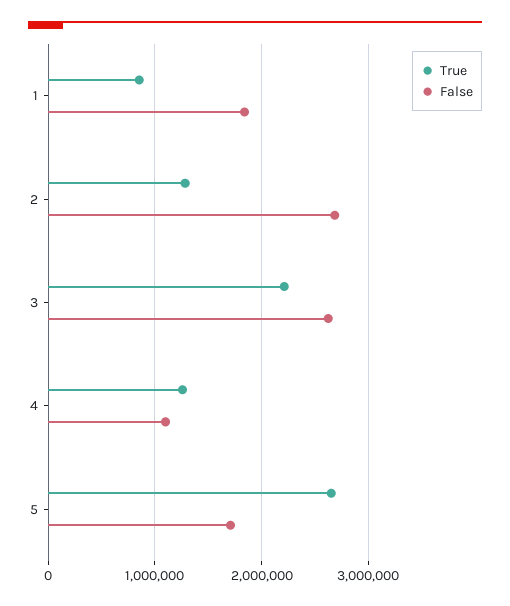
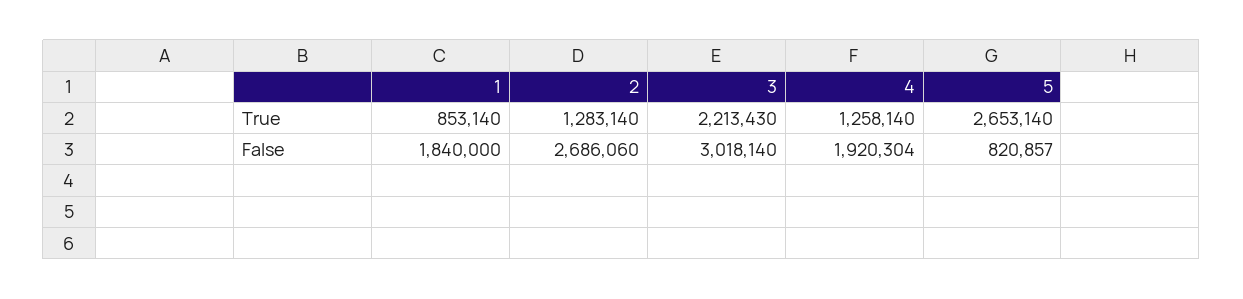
  {
    "True": {
      "1": 853140,
      "2": 1283140,
      "3": 2213430,
      "4": 1258140,
      "5": 2653140
    },
    "False": {
      "1": 1840000,
      "2": 2686060,
-     "3": 2600000,
+     "3": 3018140,
-     "4": 1100000,
+     "4": 1920304,
-     "5": 1700000
+     "5": 820857
    }
  }

